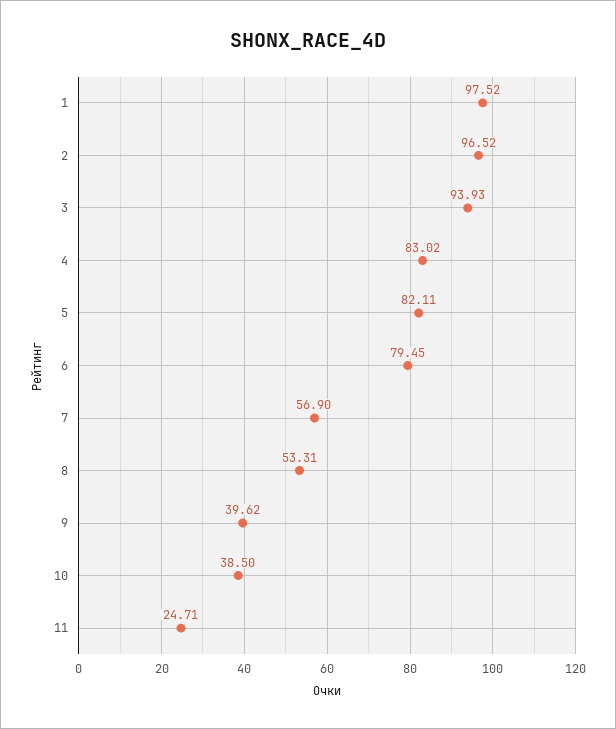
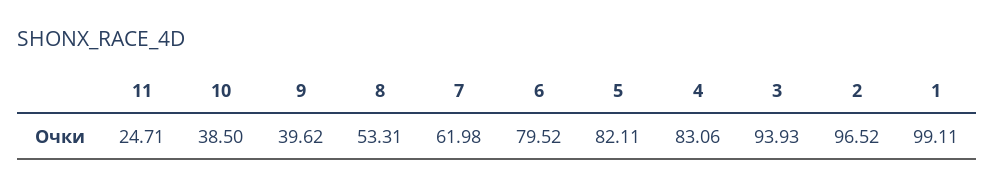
  {
-   "1": 97.52,
+   "1": 99.11,
    "2": 96.52,
    "3": 93.93,
-   "4": 83.02,
+   "4": 83.06,
    "5": 82.11,
-   "6": 79.45,
+   "6": 79.52,
-   "7": 56.9,
+   "7": 61.98,
    "8": 53.31,
    "9": 39.62,
    "10": 38.5,
    "11": 24.71
  }

